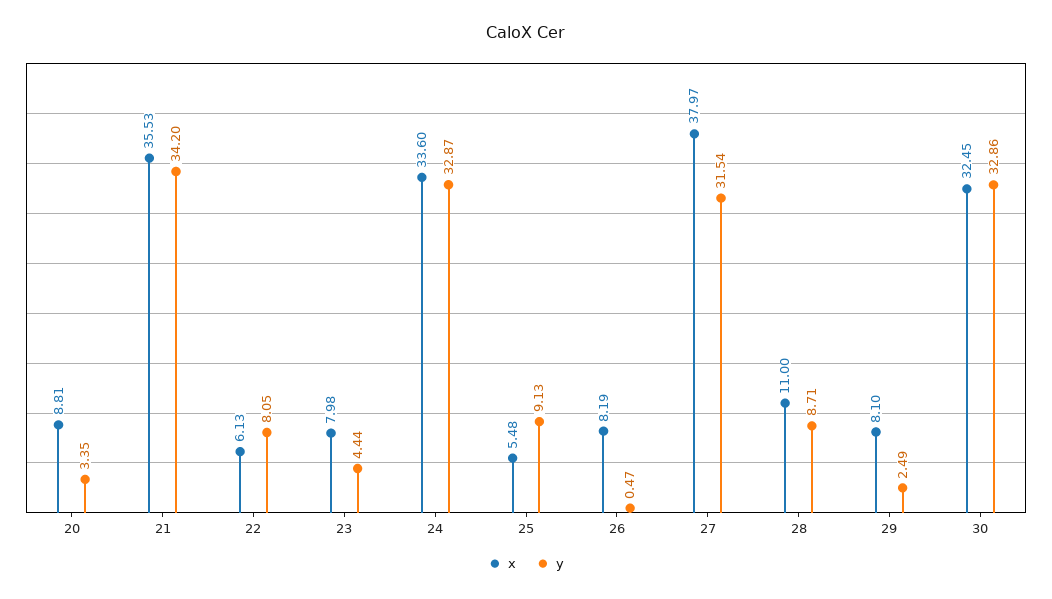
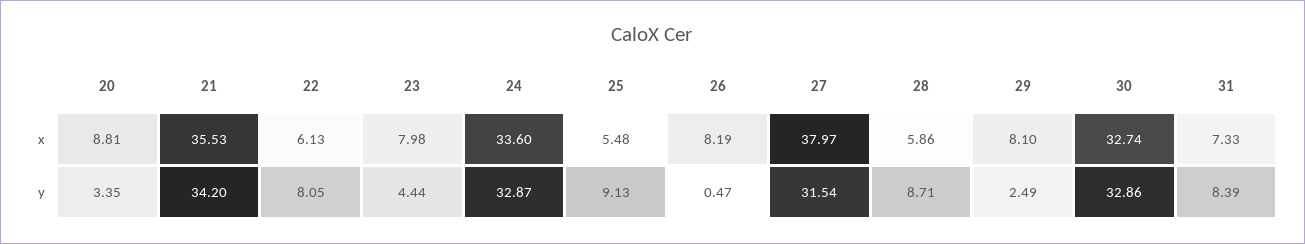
  {
    "x": {
      "20": 8.81,
      "21": 35.53,
      "22": 6.13,
      "23": 7.98,
      "24": 33.6,
      "25": 5.48,
      "26": 8.19,
      "27": 37.97,
-     "28": 11,
+     "28": 5.86,
      "29": 8.1,
-     "30": 32.45
+     "30": 32.74,
+     "31": 7.33
    },
    "y": {
      "20": 3.35,
      "21": 34.2,
      "22": 8.05,
      "23": 4.44,
      "24": 32.87,
      "25": 9.13,
      "26": 0.47,
      "27": 31.54,
      "28": 8.71,
      "29": 2.49,
-     "30": 32.86
+     "30": 32.86,
+     "31": 8.39
    }
  }

